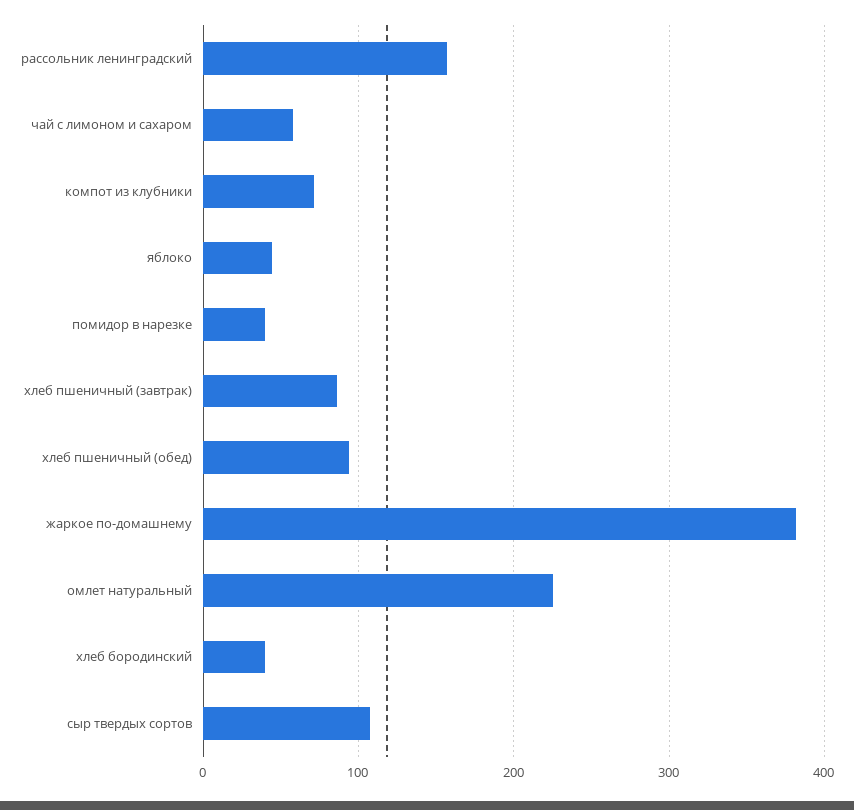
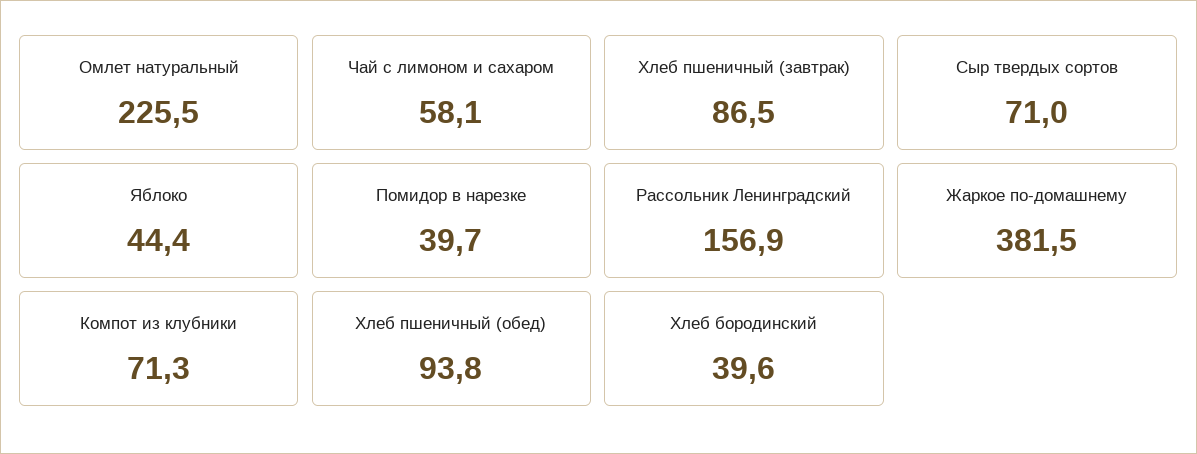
  {
    "рассольник ленинградский": 156.9,
    "чай с лимоном и сахаром": 58.1,
    "компот из клубники": 71.3,
    "яблоко": 44.4,
    "помидор в нарезке": 39.7,
    "хлеб пшеничный (завтрак)": 86.5,
    "хлеб пшеничный (обед)": 93.8,
    "жаркое по-домашнему": 381.5,
    "омлет натуральный": 225.5,
    "хлеб бородинский": 39.6,
-   "сыр твердых сортов": 110
+   "сыр твердых сортов": 71
  }

